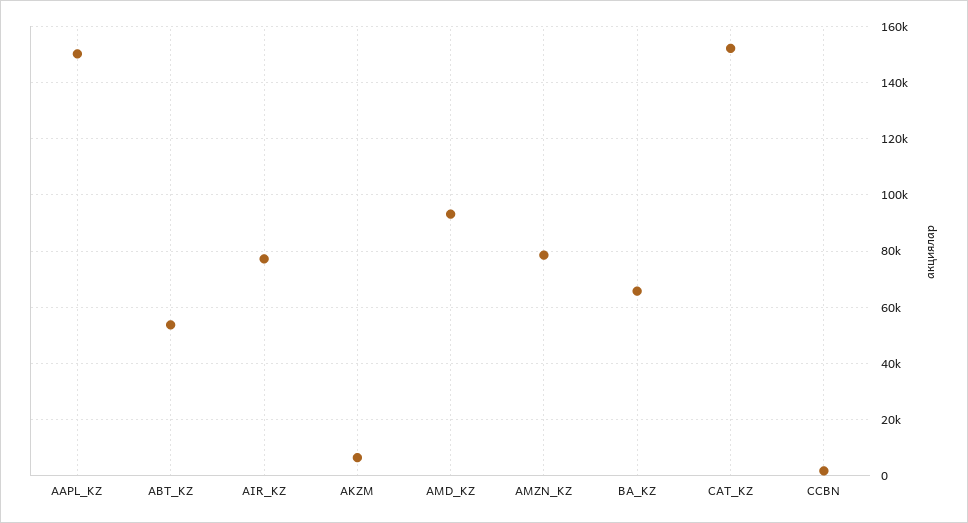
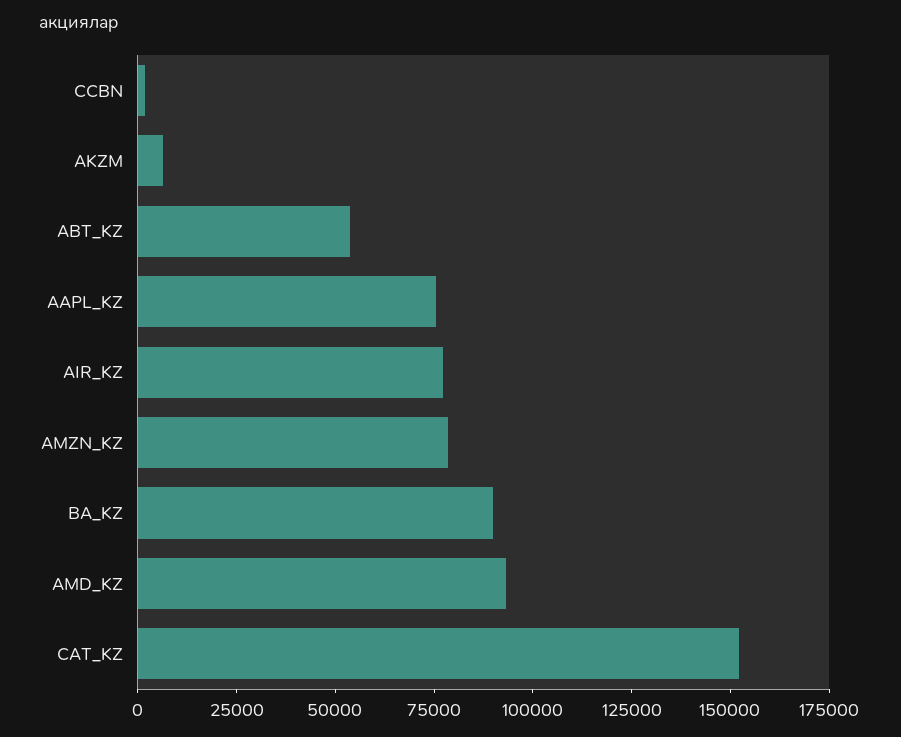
  {
-   "AAPL_KZ": 150000,
+   "AAPL_KZ": 75000,
    "ABT_KZ": 52500,
    "AIR_KZ": 77500,
    "AKZM": 7500,
    "AMD_KZ": 92500,
    "AMZN_KZ": 77500,
-   "BA_KZ": 65000,
+   "BA_KZ": 90000,
    "CAT_KZ": 152500,
    "CCBN": 2500
  }

